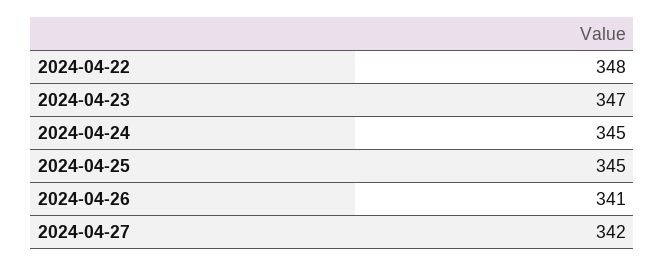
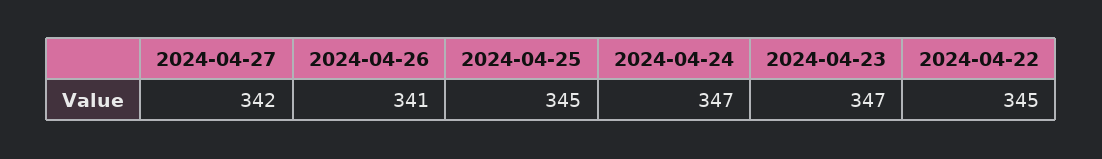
  {
-   "2024-04-22": 348,
+   "2024-04-22": 345,
    "2024-04-23": 347,
-   "2024-04-24": 345,
+   "2024-04-24": 347,
    "2024-04-25": 345,
    "2024-04-26": 341,
    "2024-04-27": 342
  }

